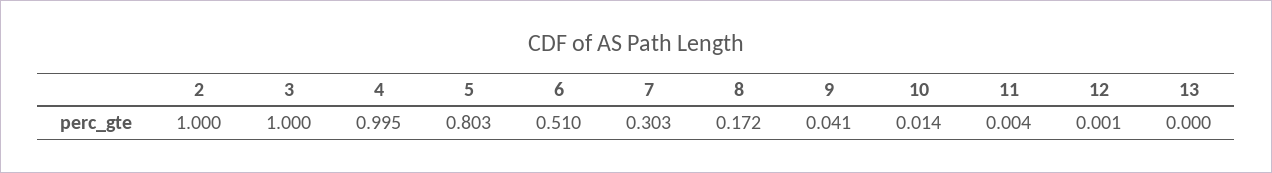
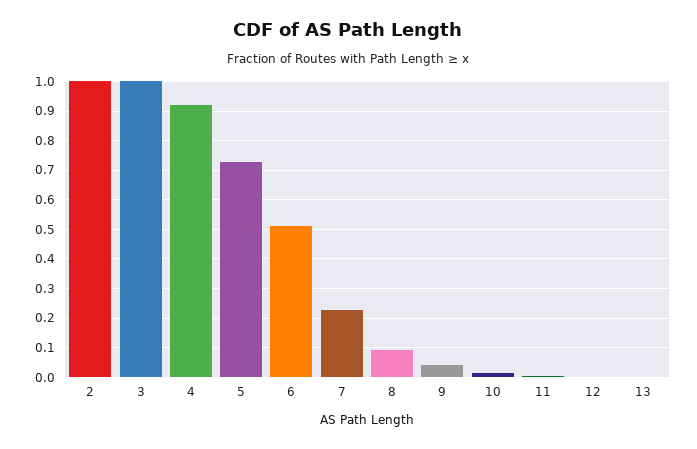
  {
    "2": 1,
    "3": 1,
-   "4": 0.995,
+   "4": 0.925,
-   "5": 0.803,
+   "5": 0.725,
    "6": 0.51,
-   "7": 0.303,
+   "7": 0.225,
-   "8": 0.172,
+   "8": 0.1,
    "9": 0.041,
    "10": 0.014,
    "11": 0.004,
    "12": 0.001,
    "13": 0
  }

